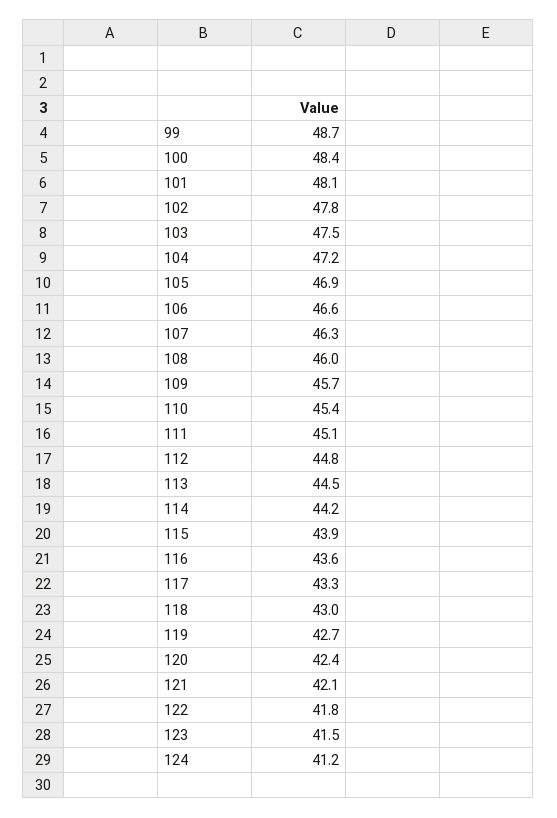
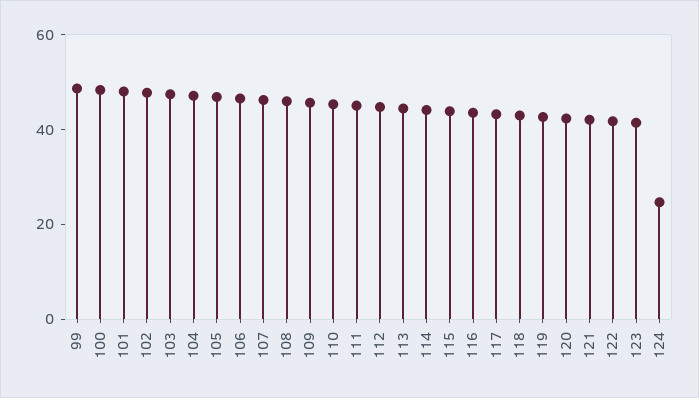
  {
    "99": 48.7,
    "100": 48.4,
    "101": 48.1,
    "102": 47.8,
    "103": 47.5,
    "104": 47.2,
    "105": 46.9,
    "106": 46.6,
    "107": 46.3,
    "108": 46,
    "109": 45.7,
    "110": 45.4,
    "111": 45.1,
    "112": 44.8,
    "113": 44.5,
    "114": 44.2,
    "115": 43.9,
    "116": 43.6,
    "117": 43.3,
    "118": 43,
    "119": 42.7,
    "120": 42.4,
    "121": 42.1,
    "122": 41.8,
    "123": 41.5,
-   "124": 41.2
+   "124": 25
  }

